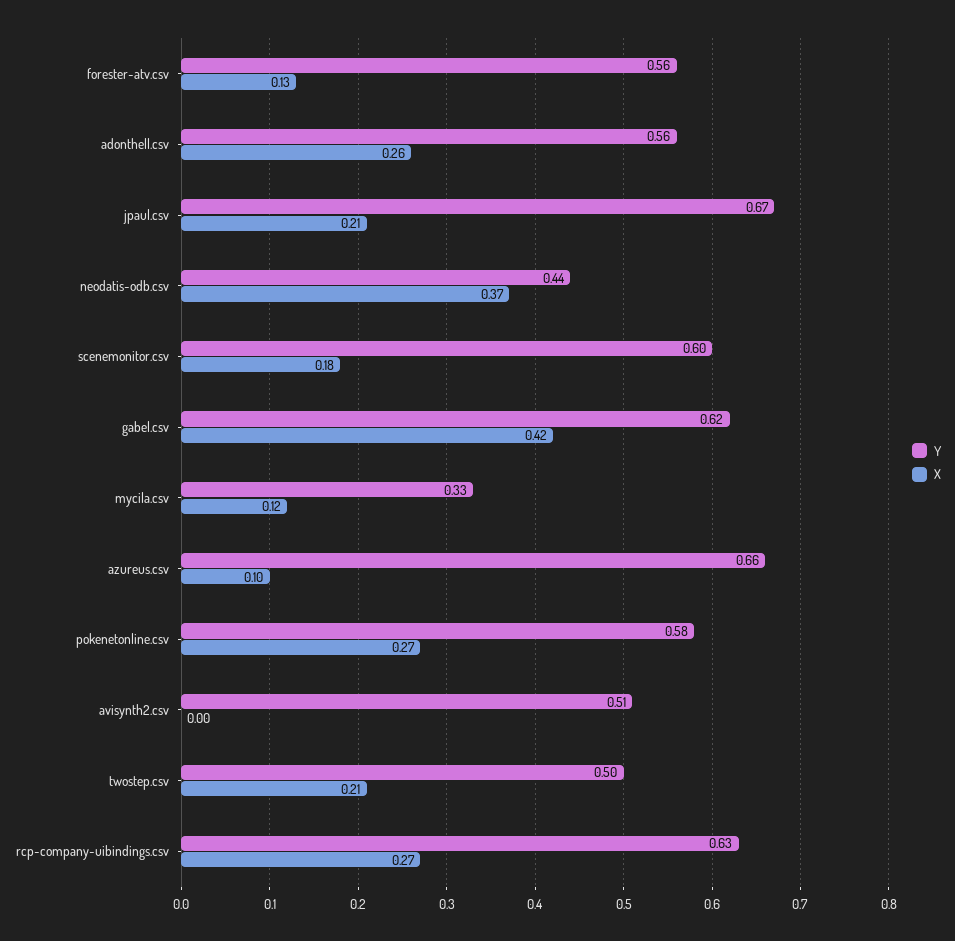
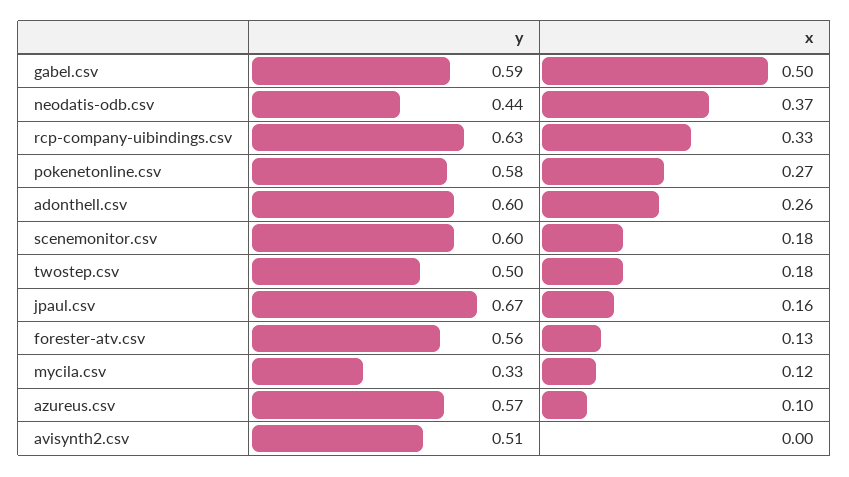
  {
    "Y": {
      "forester-atv.csv": 0.56,
-     "adonthell.csv": 0.56,
+     "adonthell.csv": 0.6,
      "jpaul.csv": 0.67,
      "neodatis-odb.csv": 0.44,
      "scenemonitor.csv": 0.6,
-     "gabel.csv": 0.62,
+     "gabel.csv": 0.59,
      "mycila.csv": 0.33,
-     "azureus.csv": 0.66,
+     "azureus.csv": 0.57,
      "pokenetonline.csv": 0.58,
      "avisynth2.csv": 0.51,
      "twostep.csv": 0.5,
      "rcp-company-uibindings.csv": 0.63
    },
    "X": {
      "forester-atv.csv": 0.13,
      "adonthell.csv": 0.26,
-     "jpaul.csv": 0.21,
+     "jpaul.csv": 0.16,
      "neodatis-odb.csv": 0.37,
      "scenemonitor.csv": 0.18,
-     "gabel.csv": 0.42,
+     "gabel.csv": 0.5,
      "mycila.csv": 0.12,
      "azureus.csv": 0.1,
      "pokenetonline.csv": 0.27,
      "avisynth2.csv": 0,
-     "twostep.csv": 0.21,
+     "twostep.csv": 0.18,
-     "rcp-company-uibindings.csv": 0.27
+     "rcp-company-uibindings.csv": 0.33
    }
  }

